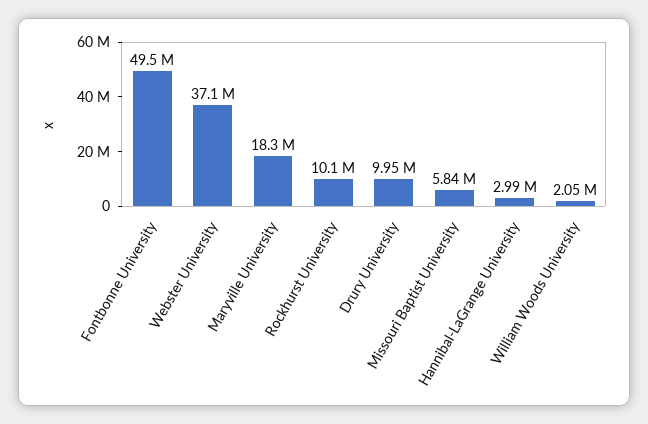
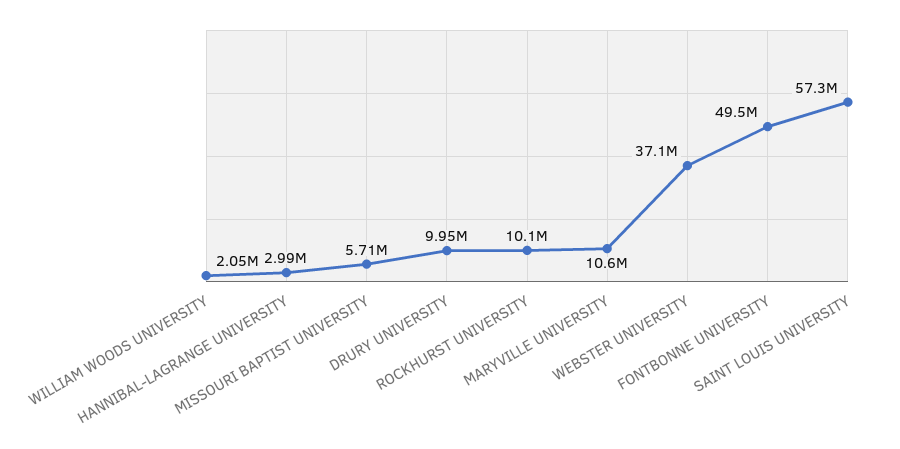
  {
    "Fontbonne University": 49500000,
    "Webster University": 37100000,
-   "Maryville University": 18300000,
+   "Maryville University": 10600000,
    "Rockhurst University": 10100000,
    "Drury University": 9950000,
-   "Missouri Baptist University": 5840000,
+   "Missouri Baptist University": 5710000,
    "Hannibal-LaGrange University": 2990000,
-   "William Woods University": 2050000
+   "William Woods University": 2050000,
+   "SAINT LOUIS UNIVERSITY": 57300000
  }

